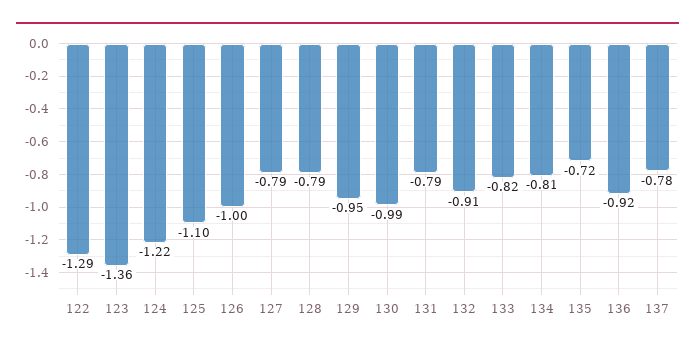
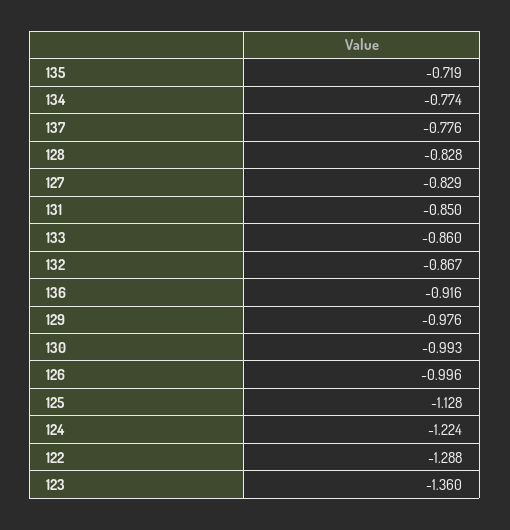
  {
    "122": -1.288,
    "123": -1.36,
    "124": -1.224,
-   "125": -1.1,
+   "125": -1.128,
    "126": -0.996,
-   "127": -0.79,
+   "127": -0.829,
-   "128": -0.79,
+   "128": -0.828,
-   "129": -0.95,
+   "129": -0.976,
    "130": -0.993,
-   "131": -0.79,
+   "131": -0.85,
-   "132": -0.91,
+   "132": -0.867,
-   "133": -0.82,
+   "133": -0.86,
-   "134": -0.81,
+   "134": -0.774,
    "135": -0.719,
    "136": -0.916,
    "137": -0.776
  }

